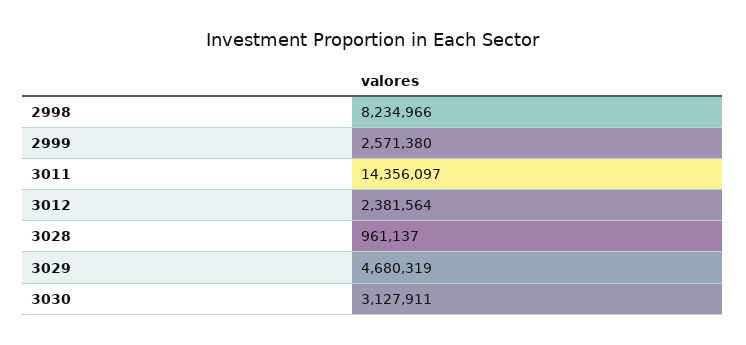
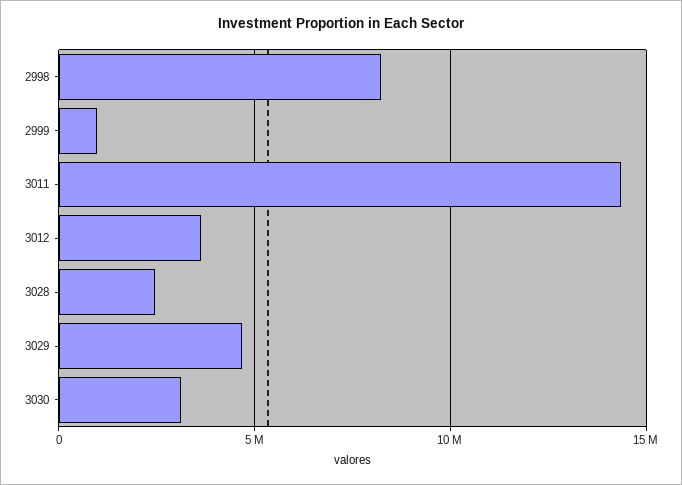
  {
    "2998": 8234966,
-   "2999": 2571380,
+   "2999": 1000000,
    "3011": 14356097,
-   "3012": 2381564,
+   "3012": 3500000,
-   "3028": 961137,
+   "3028": 2500000,
    "3029": 4680319,
    "3030": 3127911
  }

